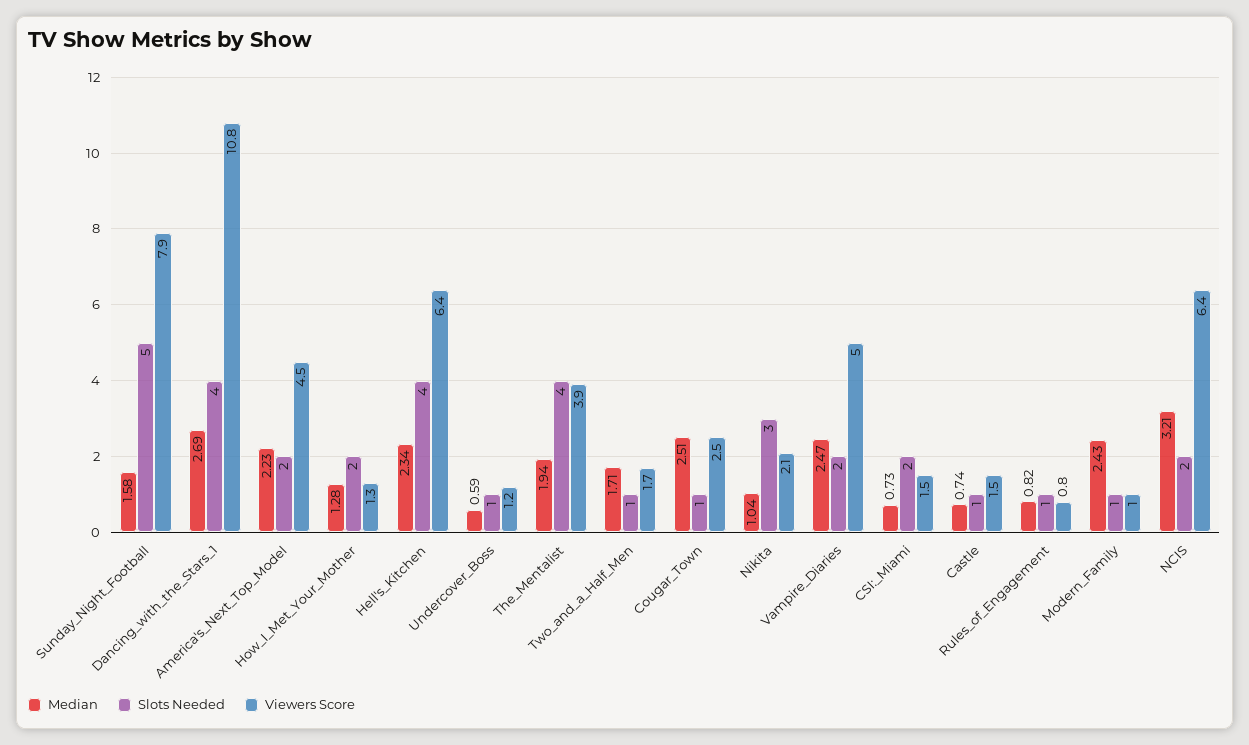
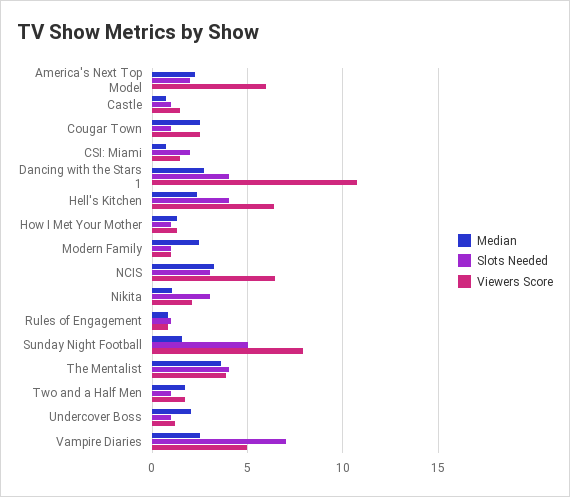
  {
    "Median": {
      "Sunday_Night_Football": 1.58,
      "Dancing_with_the_Stars_1": 2.69,
      "America's_Next_Top_Model": 2.23,
      "How_I_Met_Your_Mother": 1.28,
      "Hell's_Kitchen": 2.34,
-     "Undercover_Boss": 0.59,
+     "Undercover_Boss": 2,
-     "The_Mentalist": 1.94,
+     "The_Mentalist": 3.5,
      "Two_and_a_Half_Men": 1.71,
      "Cougar_Town": 2.51,
      "Nikita": 1.04,
      "Vampire_Diaries": 2.47,
      "CSI:_Miami": 0.73,
      "Castle": 0.74,
      "Rules_of_Engagement": 0.82,
      "Modern_Family": 2.43,
      "NCIS": 3.21
    },
    "Slots Needed": {
      "Sunday_Night_Football": 5,
      "Dancing_with_the_Stars_1": 4,
      "America's_Next_Top_Model": 2,
-     "How_I_Met_Your_Mother": 2,
+     "How_I_Met_Your_Mother": 1,
      "Hell's_Kitchen": 4,
      "Undercover_Boss": 1,
      "The_Mentalist": 4,
      "Two_and_a_Half_Men": 1,
      "Cougar_Town": 1,
      "Nikita": 3,
-     "Vampire_Diaries": 2,
+     "Vampire_Diaries": 7,
      "CSI:_Miami": 2,
      "Castle": 1,
      "Rules_of_Engagement": 1,
      "Modern_Family": 1,
-     "NCIS": 2
+     "NCIS": 3
    },
    "Viewers Score": {
      "Sunday_Night_Football": 7.9,
      "Dancing_with_the_Stars_1": 10.8,
-     "America's_Next_Top_Model": 4.5,
+     "America's_Next_Top_Model": 6,
      "How_I_Met_Your_Mother": 1.3,
      "Hell's_Kitchen": 6.4,
      "Undercover_Boss": 1.2,
      "The_Mentalist": 3.9,
      "Two_and_a_Half_Men": 1.7,
      "Cougar_Town": 2.5,
      "Nikita": 2.1,
      "Vampire_Diaries": 5,
      "CSI:_Miami": 1.5,
      "Castle": 1.5,
      "Rules_of_Engagement": 0.8,
      "Modern_Family": 1,
      "NCIS": 6.4
    }
  }

